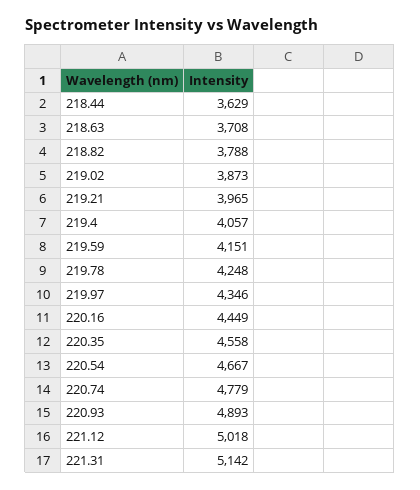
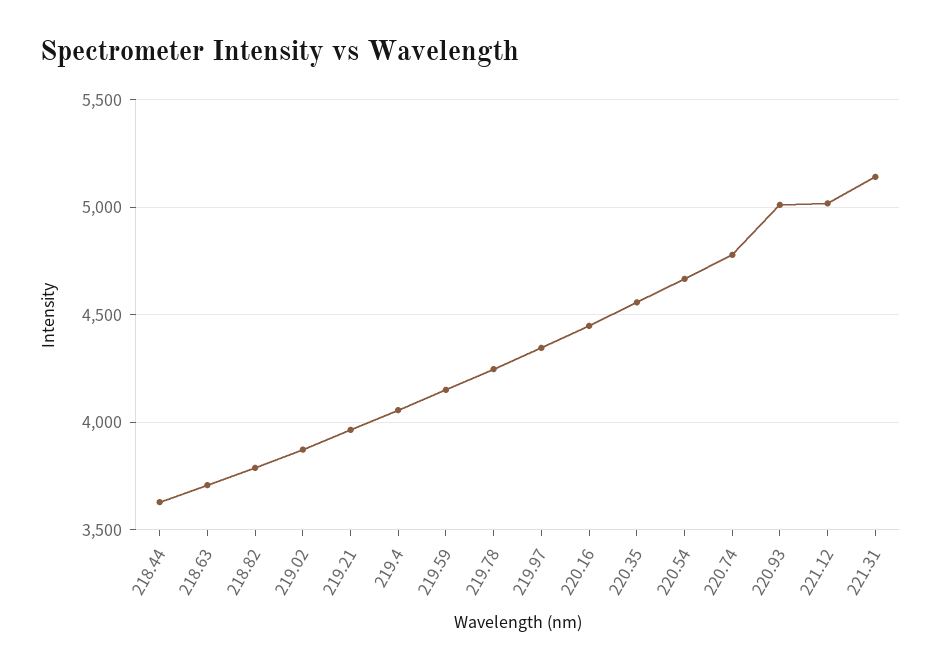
  {
    "218.44": 3629,
    "218.63": 3708,
    "218.82": 3788,
    "219.02": 3873,
    "219.21": 3965,
    "219.4": 4057,
    "219.59": 4151,
    "219.78": 4248,
    "219.97": 4346,
    "220.16": 4449,
    "220.35": 4558,
    "220.54": 4667,
    "220.74": 4779,
-   "220.93": 4893,
+   "220.93": 5000,
    "221.12": 5018,
    "221.31": 5142
  }

